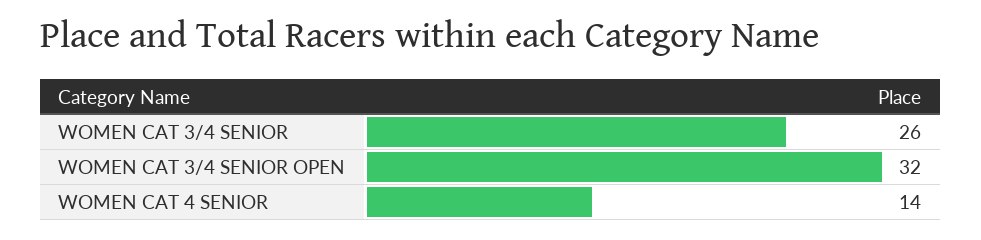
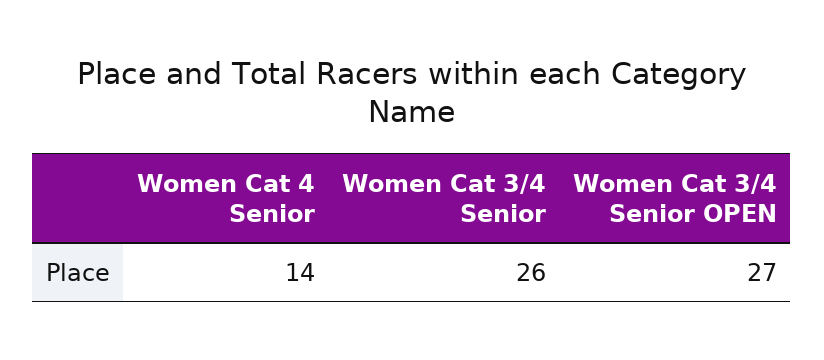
  {
    "WOMEN CAT 3/4 SENIOR": 26,
-   "WOMEN CAT 3/4 SENIOR OPEN": 32,
+   "WOMEN CAT 3/4 SENIOR OPEN": 27,
    "WOMEN CAT 4 SENIOR": 14
  }

